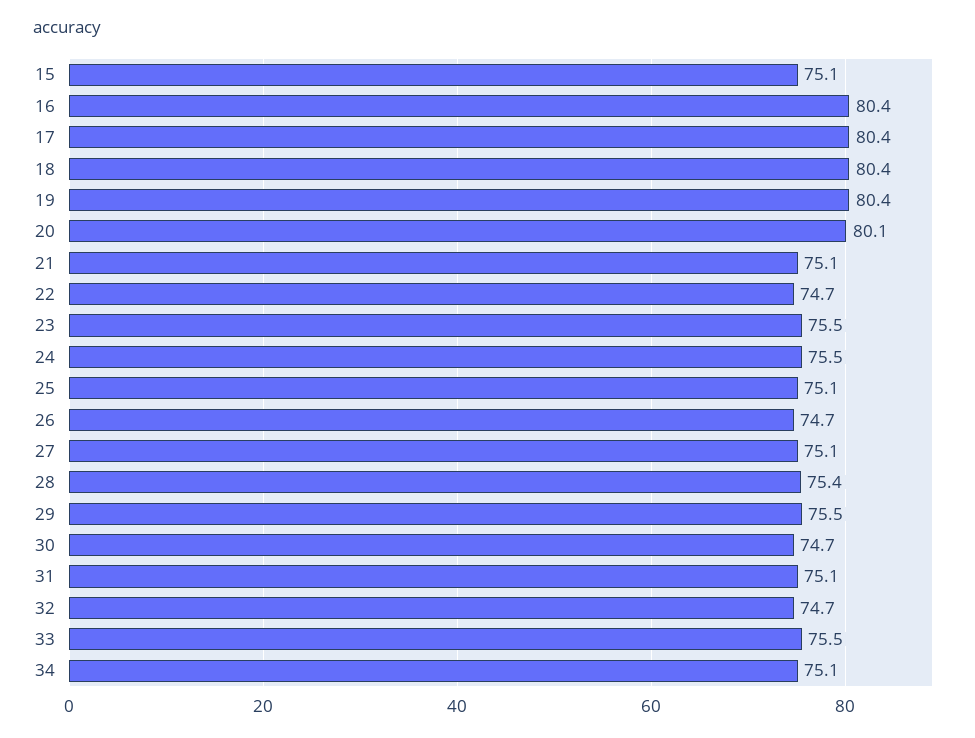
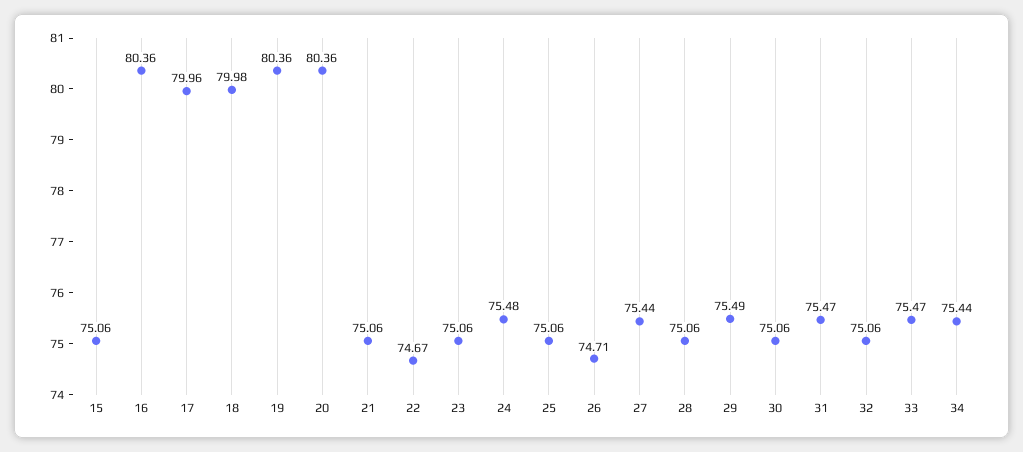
  {
    "15": 75.06,
    "16": 80.36,
-   "17": 80.4,
+   "17": 79.96,
-   "18": 80.4,
+   "18": 79.98,
    "19": 80.36,
-   "20": 80.1,
+   "20": 80.36,
    "21": 75.06,
    "22": 74.67,
-   "23": 75.5,
+   "23": 75.06,
    "24": 75.48,
    "25": 75.06,
    "26": 74.71,
-   "27": 75.1,
+   "27": 75.44,
-   "28": 75.4,
+   "28": 75.06,
    "29": 75.49,
-   "30": 74.7,
+   "30": 75.06,
-   "31": 75.1,
+   "31": 75.47,
-   "32": 74.7,
+   "32": 75.06,
    "33": 75.47,
-   "34": 75.1
+   "34": 75.44
  }

